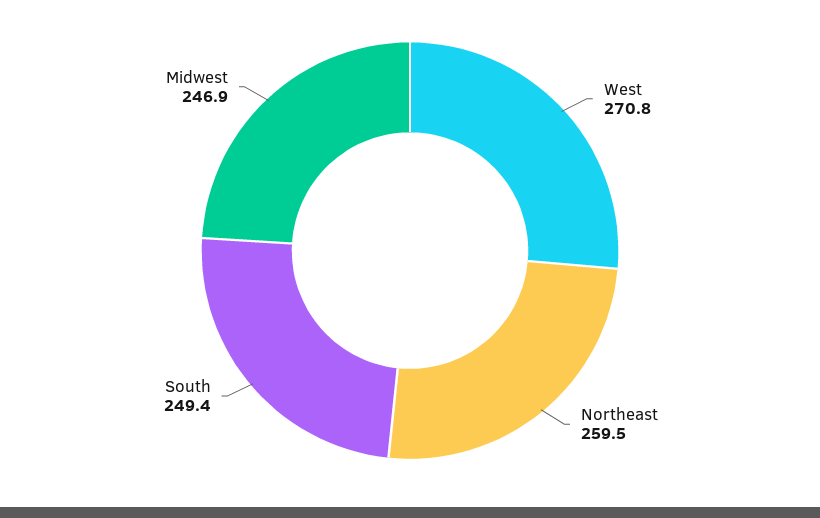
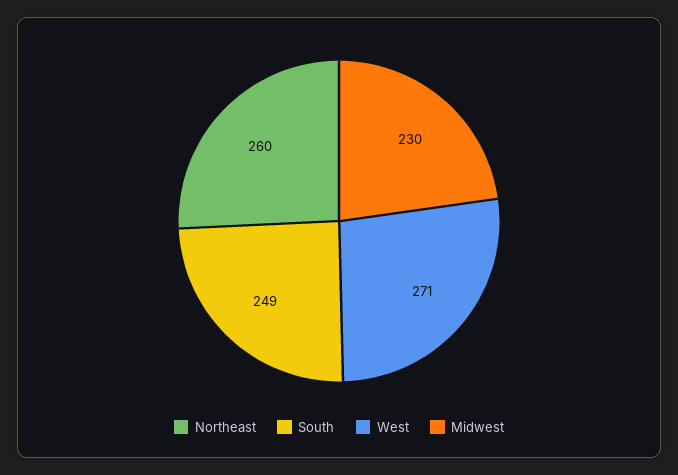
  {
    "West": 270.8,
    "Northeast": 259.5,
    "South": 249.4,
-   "Midwest": 246.9
+   "Midwest": 230
  }

